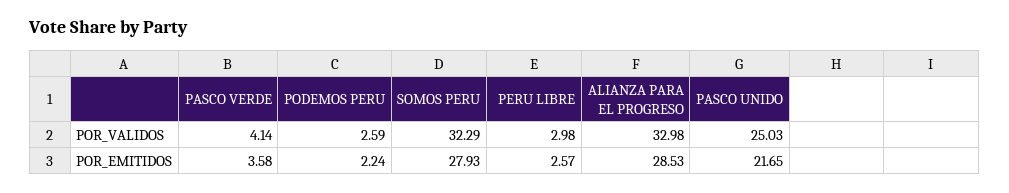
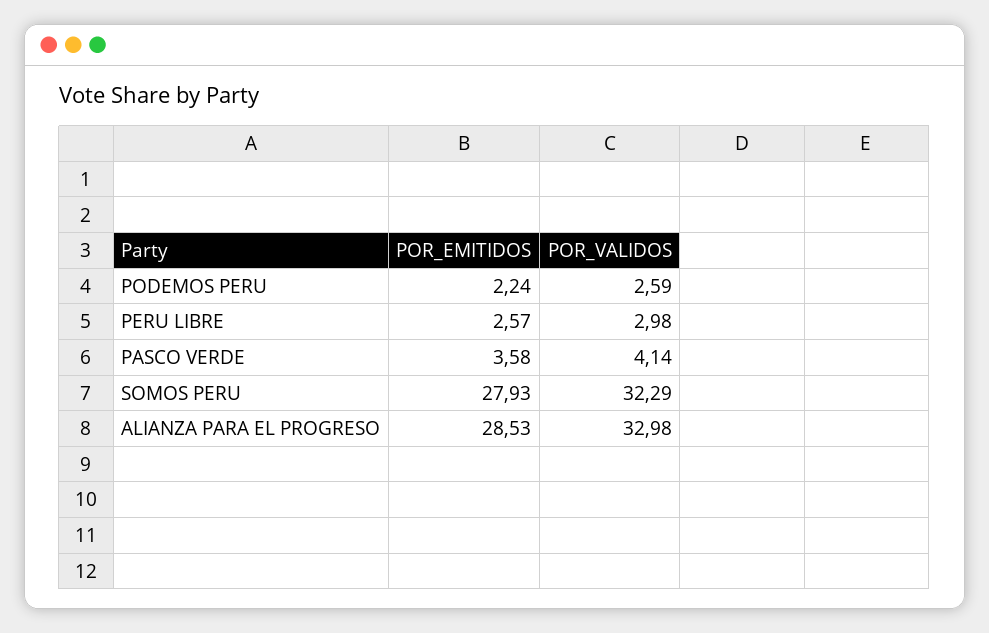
  {
    "PASCO VERDE": {
      "POR_VALIDOS": 4.14,
      "POR_EMITIDOS": 3.58
    },
    "PODEMOS PERU": {
      "POR_VALIDOS": 2.59,
      "POR_EMITIDOS": 2.24
    },
    "SOMOS PERU": {
      "POR_VALIDOS": 32.29,
      "POR_EMITIDOS": 27.93
    },
    "PERU LIBRE": {
      "POR_VALIDOS": 2.98,
      "POR_EMITIDOS": 2.57
    },
    "ALIANZA PARA EL PROGRESO": {
      "POR_VALIDOS": 32.98,
      "POR_EMITIDOS": 28.53
-   },
+   }
-   "PASCO UNIDO": {
-     "POR_VALIDOS": 25.03,
-     "POR_EMITIDOS": 21.65
-   }
  }

